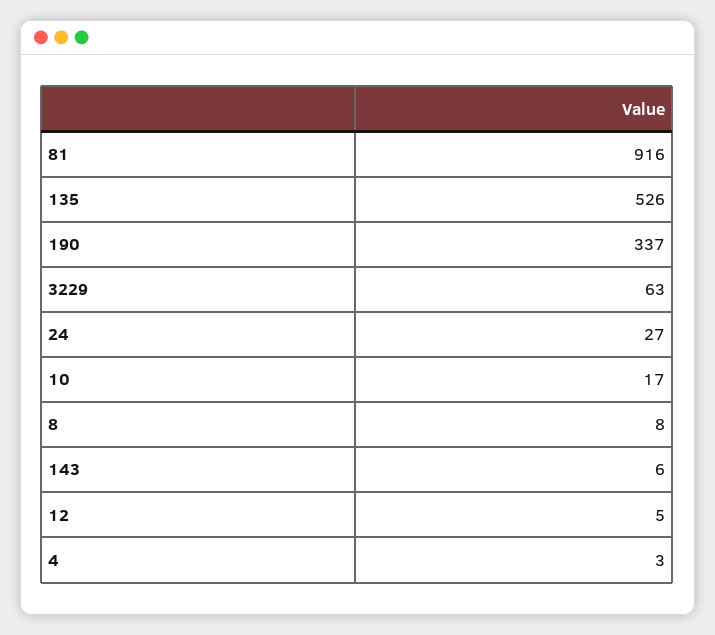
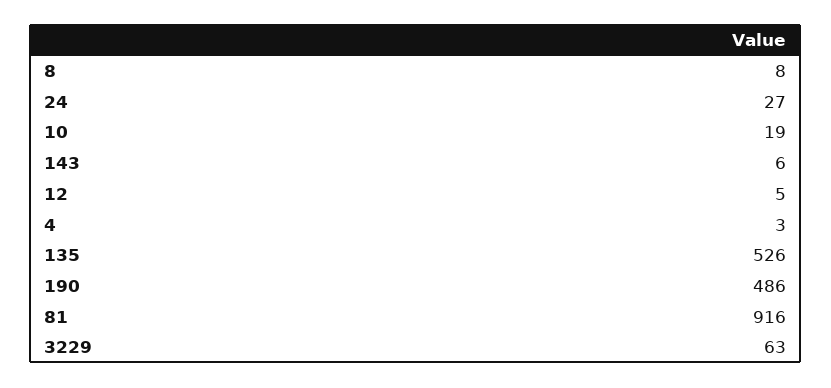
  {
    "81": 916,
    "135": 526,
-   "190": 337,
+   "190": 486,
    "3229": 63,
    "24": 27,
-   "10": 17,
+   "10": 19,
    "8": 8,
    "143": 6,
    "12": 5,
    "4": 3
  }

